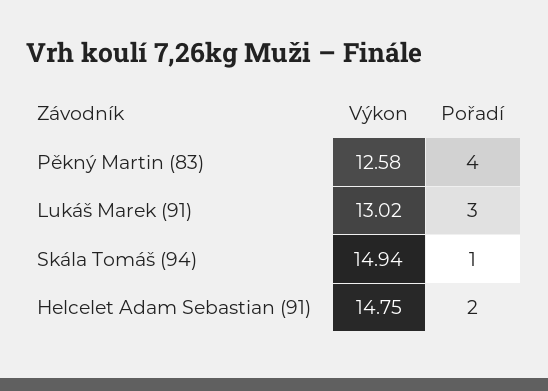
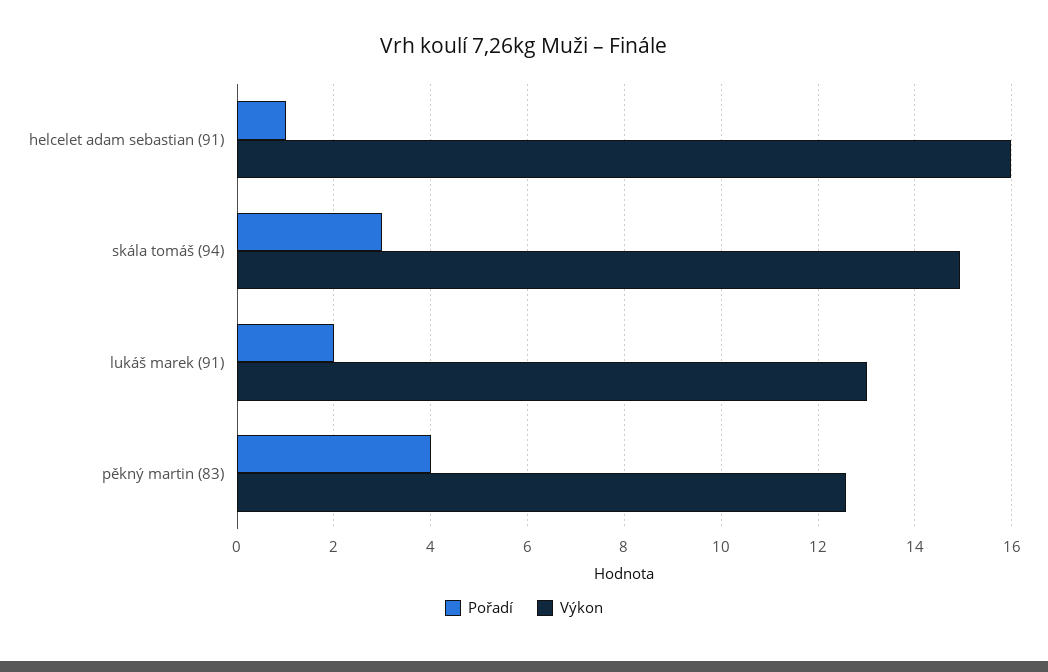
  {
    "Výkon": {
      "Pěkný Martin (83)": 12.58,
      "Lukáš Marek (91)": 13.02,
      "Skála Tomáš (94)": 14.94,
-     "Helcelet Adam Sebastian (91)": 14.75
+     "Helcelet Adam Sebastian (91)": 16
    },
    "Pořadí": {
      "Pěkný Martin (83)": 4,
-     "Lukáš Marek (91)": 3,
+     "Lukáš Marek (91)": 2,
-     "Skála Tomáš (94)": 1,
+     "Skála Tomáš (94)": 3,
-     "Helcelet Adam Sebastian (91)": 2
+     "Helcelet Adam Sebastian (91)": 1
    }
  }

